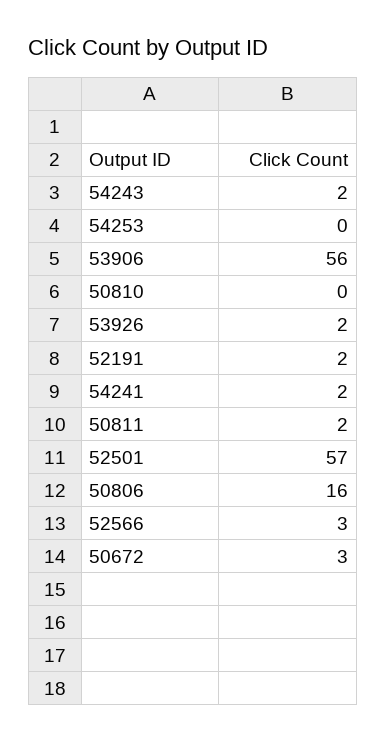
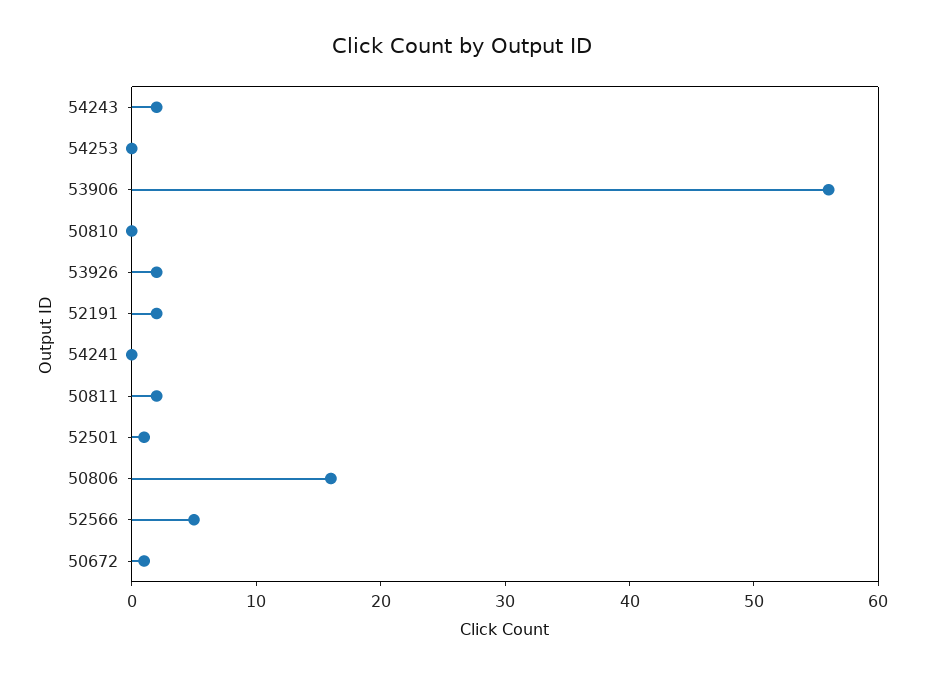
  {
    "54243": 2,
    "54253": 0,
    "53906": 56,
    "50810": 0,
    "53926": 2,
    "52191": 2,
-   "54241": 2,
+   "54241": 0,
    "50811": 2,
-   "52501": 57,
+   "52501": 1,
    "50806": 16,
-   "52566": 3,
+   "52566": 5,
-   "50672": 3
+   "50672": 1
  }

